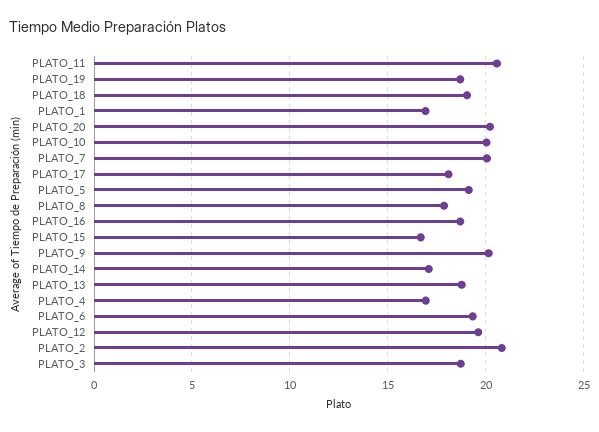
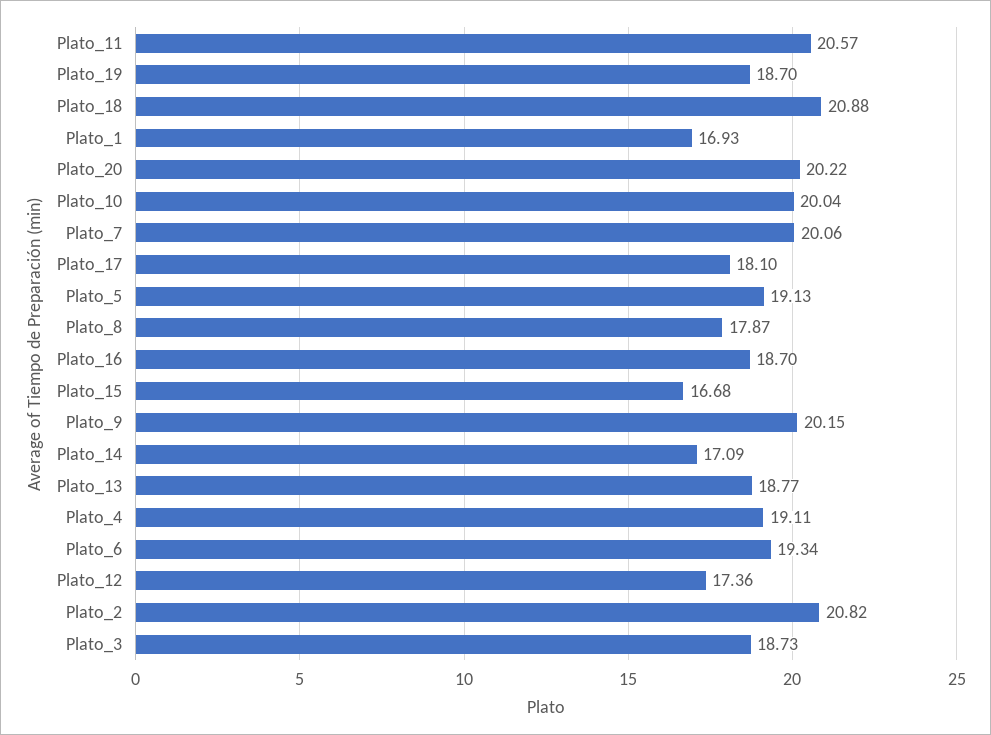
  {
    "PLATO_11": 20.57,
    "PLATO_19": 18.7,
-   "PLATO_18": 19,
+   "PLATO_18": 20.88,
    "PLATO_1": 16.93,
    "PLATO_20": 20.22,
    "PLATO_10": 20.04,
    "PLATO_7": 20.06,
    "PLATO_17": 18.1,
    "PLATO_5": 19.13,
    "PLATO_8": 17.87,
    "PLATO_16": 18.7,
    "PLATO_15": 16.68,
    "PLATO_9": 20.15,
    "PLATO_14": 17.09,
    "PLATO_13": 18.77,
-   "PLATO_4": 17,
+   "PLATO_4": 19.11,
    "PLATO_6": 19.34,
-   "PLATO_12": 19.5,
+   "PLATO_12": 17.36,
    "PLATO_2": 20.82,
    "PLATO_3": 18.73
  }

